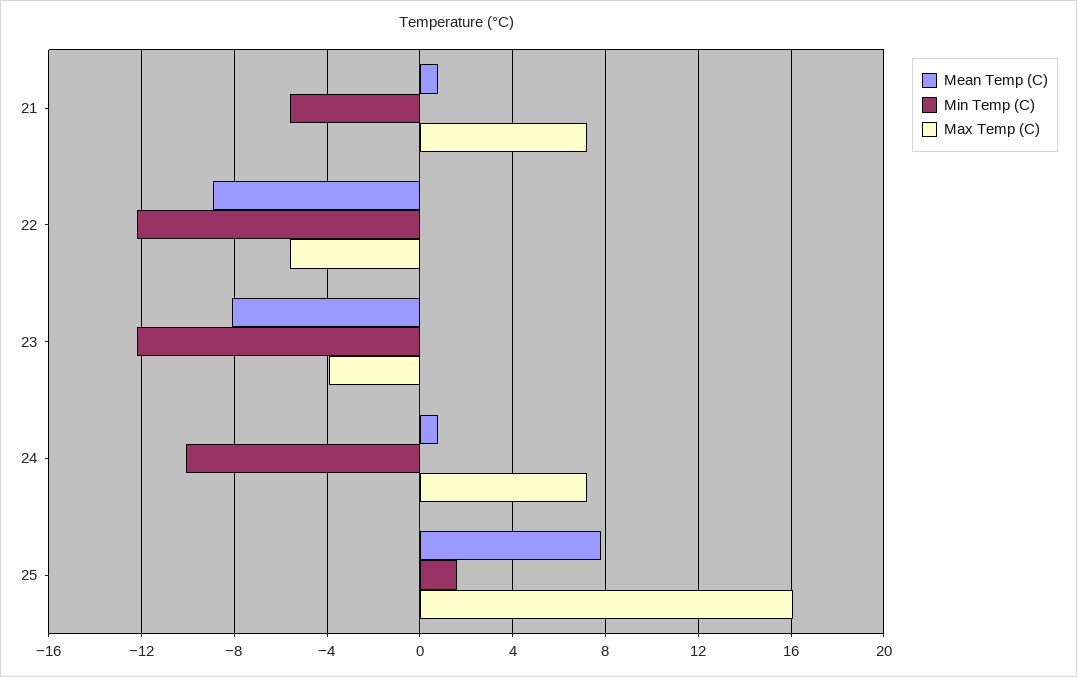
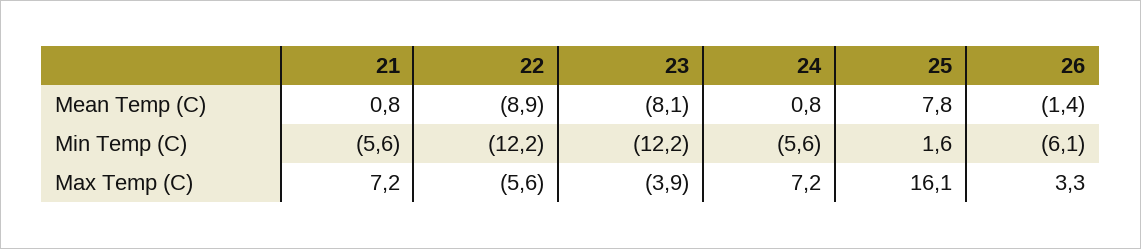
  {
    "Mean Temp (C)": {
      "21": 0.8,
      "22": -8.9,
      "23": -8.1,
      "24": 0.8,
-     "25": 7.8
+     "25": 7.8,
+     "26": -1.4
    },
    "Min Temp (C)": {
      "21": -5.6,
      "22": -12.2,
      "23": -12.2,
-     "24": -10,
+     "24": -5.6,
-     "25": 1.6
+     "25": 1.6,
+     "26": -6.1
    },
    "Max Temp (C)": {
      "21": 7.2,
      "22": -5.6,
      "23": -3.9,
      "24": 7.2,
-     "25": 16.1
+     "25": 16.1,
+     "26": 3.3
    }
  }

